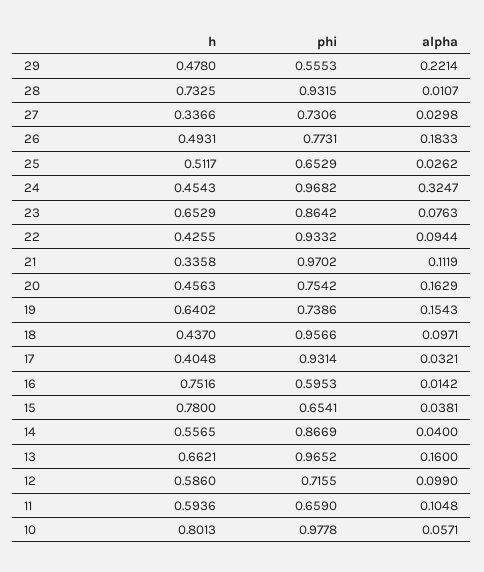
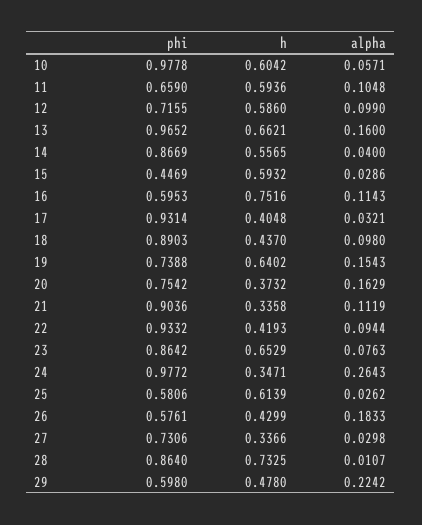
  {
    "h": {
      "29": 0.478,
      "28": 0.7325,
      "27": 0.3366,
-     "26": 0.4931,
+     "26": 0.4299,
-     "25": 0.5117,
+     "25": 0.6139,
-     "24": 0.4543,
+     "24": 0.3471,
      "23": 0.6529,
-     "22": 0.4255,
+     "22": 0.4193,
      "21": 0.3358,
-     "20": 0.4563,
+     "20": 0.3732,
      "19": 0.6402,
      "18": 0.437,
      "17": 0.4048,
      "16": 0.7516,
-     "15": 0.78,
+     "15": 0.5932,
      "14": 0.5565,
      "13": 0.6621,
      "12": 0.586,
      "11": 0.5936,
-     "10": 0.8013
+     "10": 0.6042
    },
    "phi": {
-     "29": 0.5553,
+     "29": 0.598,
-     "28": 0.9315,
+     "28": 0.864,
      "27": 0.7306,
-     "26": 0.7731,
+     "26": 0.5761,
-     "25": 0.6529,
+     "25": 0.5806,
-     "24": 0.9682,
+     "24": 0.9772,
      "23": 0.8642,
      "22": 0.9332,
-     "21": 0.9702,
+     "21": 0.9036,
      "20": 0.7542,
-     "19": 0.7386,
+     "19": 0.7388,
-     "18": 0.9566,
+     "18": 0.8903,
      "17": 0.9314,
      "16": 0.5953,
-     "15": 0.6541,
+     "15": 0.4469,
      "14": 0.8669,
      "13": 0.9652,
      "12": 0.7155,
      "11": 0.659,
      "10": 0.9778
    },
    "alpha": {
-     "29": 0.2214,
+     "29": 0.2242,
      "28": 0.0107,
      "27": 0.0298,
      "26": 0.1833,
      "25": 0.0262,
-     "24": 0.3247,
+     "24": 0.2643,
      "23": 0.0763,
      "22": 0.0944,
      "21": 0.1119,
      "20": 0.1629,
      "19": 0.1543,
-     "18": 0.0971,
+     "18": 0.098,
      "17": 0.0321,
-     "16": 0.0142,
+     "16": 0.1143,
-     "15": 0.0381,
+     "15": 0.0286,
      "14": 0.04,
      "13": 0.16,
      "12": 0.099,
      "11": 0.1048,
      "10": 0.0571
    }
  }

